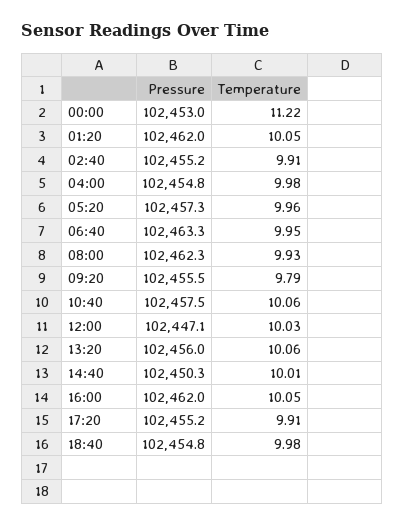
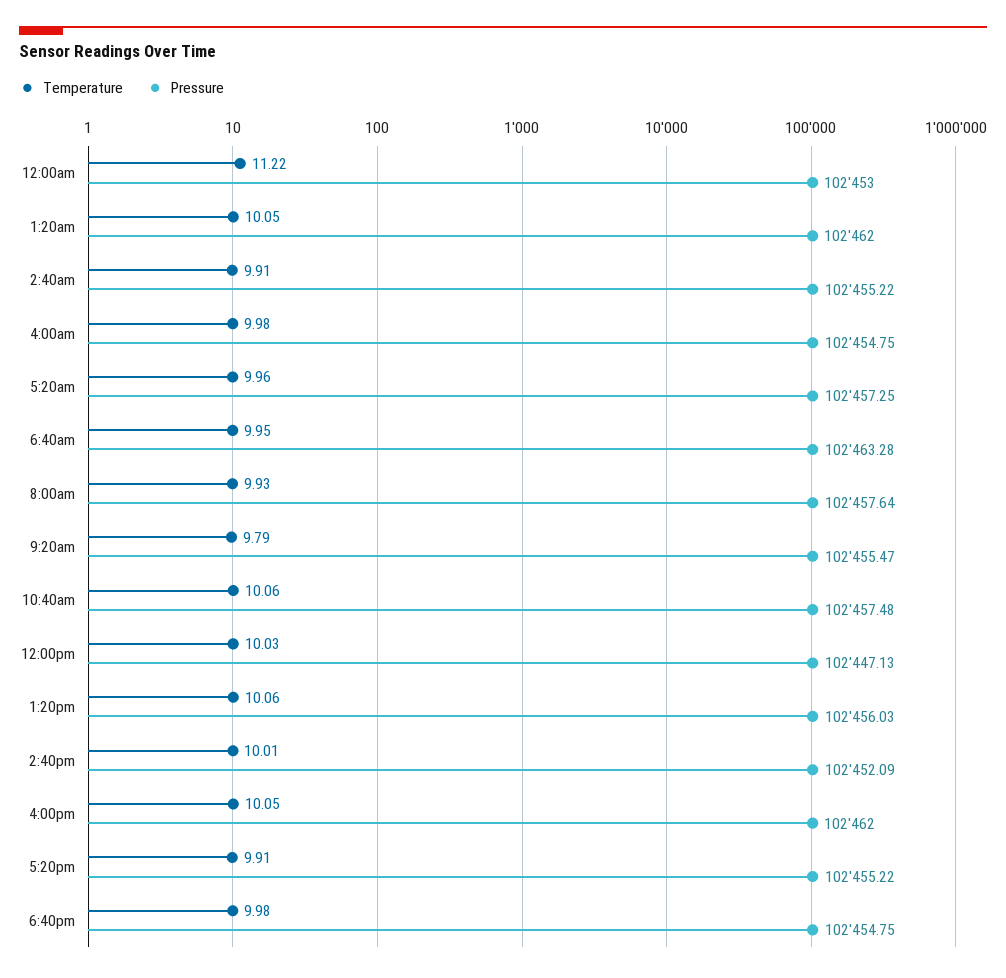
  {
    "Pressure": {
      "00:00": 102453,
      "01:20": 102462,
      "02:40": 102455.22,
      "04:00": 102454.75,
      "05:20": 102457.25,
      "06:40": 102463.28,
-     "08:00": 102462.3,
+     "08:00": 102457.64,
      "09:20": 102455.47,
      "10:40": 102457.48,
      "12:00": 102447.13,
      "13:20": 102456.03,
-     "14:40": 102450.3,
+     "14:40": 102452.09,
      "16:00": 102462,
      "17:20": 102455.22,
      "18:40": 102454.75
    },
    "Temperature": {
      "00:00": 11.22,
      "01:20": 10.05,
      "02:40": 9.91,
      "04:00": 9.98,
      "05:20": 9.96,
      "06:40": 9.95,
      "08:00": 9.93,
      "09:20": 9.79,
      "10:40": 10.06,
      "12:00": 10.03,
      "13:20": 10.06,
      "14:40": 10.01,
      "16:00": 10.05,
      "17:20": 9.91,
      "18:40": 9.98
    }
  }

